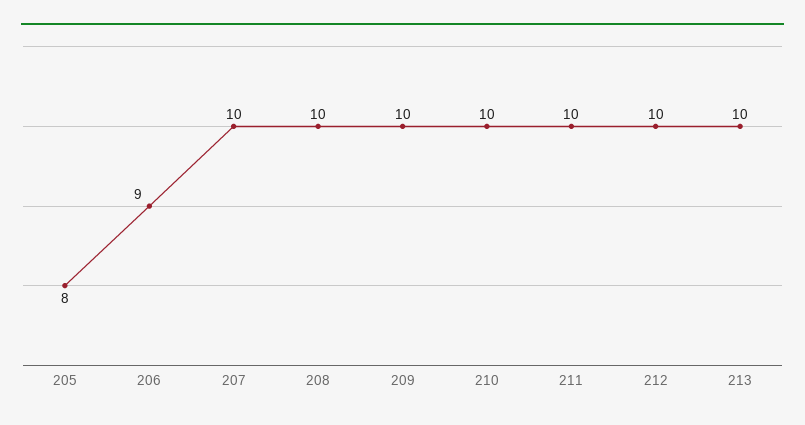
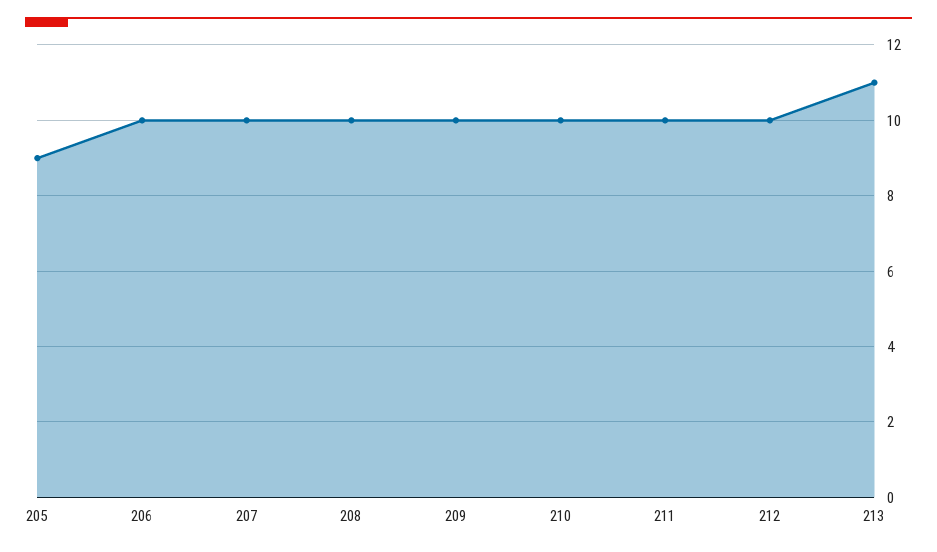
  {
-   "205": 8,
+   "205": 9,
-   "206": 9,
+   "206": 10,
    "207": 10,
    "208": 10,
    "209": 10,
    "210": 10,
    "211": 10,
    "212": 10,
-   "213": 10
+   "213": 11
  }

